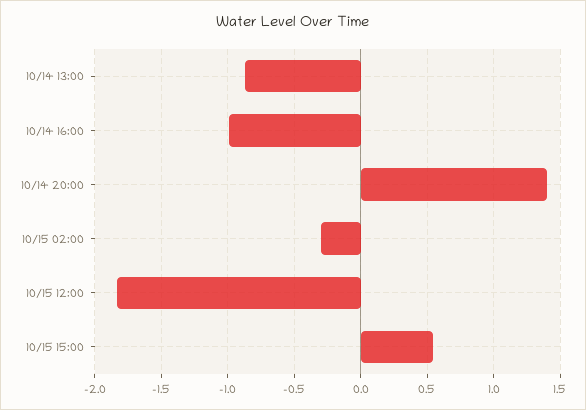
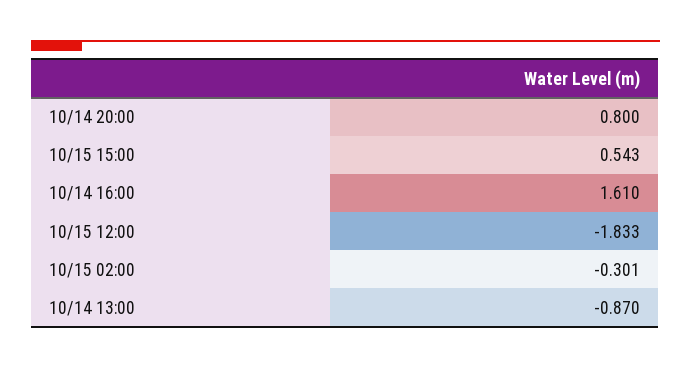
  {
    "10/14 13:00": -0.87,
-   "10/14 16:00": -1,
+   "10/14 16:00": 1.61,
-   "10/14 20:00": 1.4,
+   "10/14 20:00": 0.8,
    "10/15 02:00": -0.301,
    "10/15 12:00": -1.833,
    "10/15 15:00": 0.543
  }

